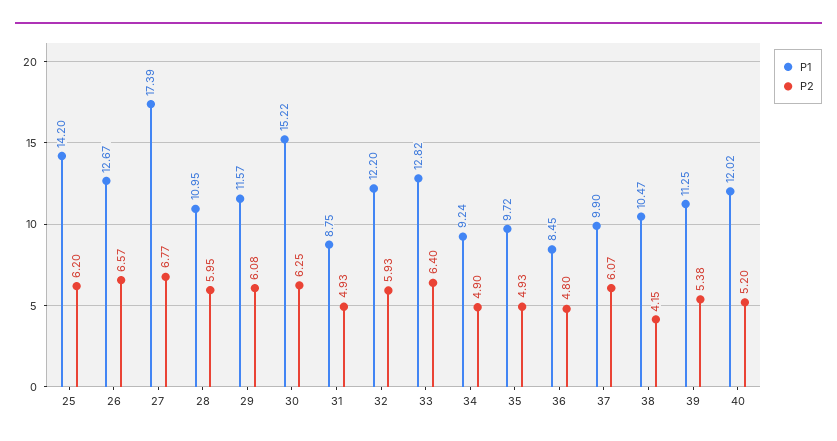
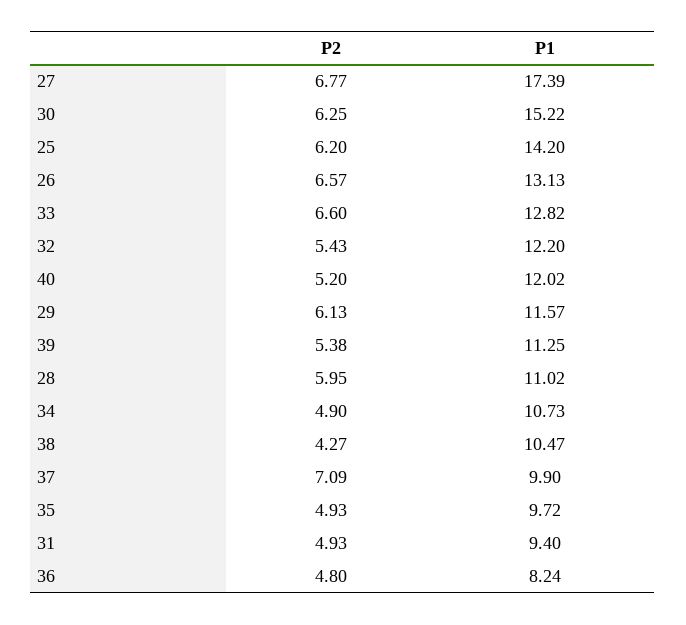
  {
    "P1": {
      "25": 14.2,
-     "26": 12.67,
+     "26": 13.13,
      "27": 17.39,
-     "28": 10.95,
+     "28": 11.02,
      "29": 11.57,
      "30": 15.22,
-     "31": 8.75,
+     "31": 9.4,
      "32": 12.2,
      "33": 12.82,
-     "34": 9.24,
+     "34": 10.73,
      "35": 9.72,
-     "36": 8.45,
+     "36": 8.24,
      "37": 9.9,
      "38": 10.47,
      "39": 11.25,
      "40": 12.02
    },
    "P2": {
      "25": 6.2,
      "26": 6.57,
      "27": 6.77,
      "28": 5.95,
-     "29": 6.08,
+     "29": 6.13,
      "30": 6.25,
      "31": 4.93,
-     "32": 5.93,
+     "32": 5.43,
-     "33": 6.4,
+     "33": 6.6,
      "34": 4.9,
      "35": 4.93,
      "36": 4.8,
-     "37": 6.07,
+     "37": 7.09,
-     "38": 4.15,
+     "38": 4.27,
      "39": 5.38,
      "40": 5.2
    }
  }

